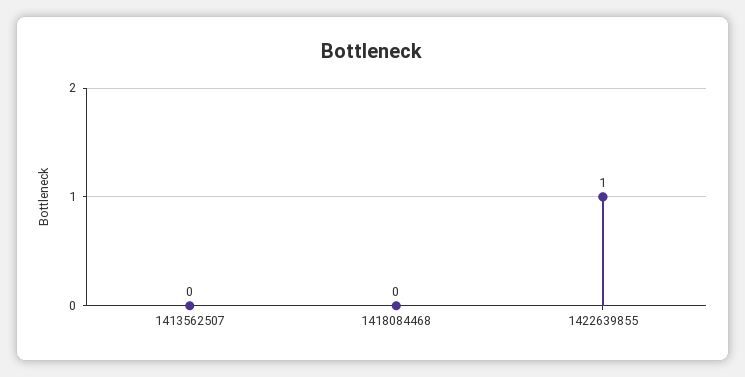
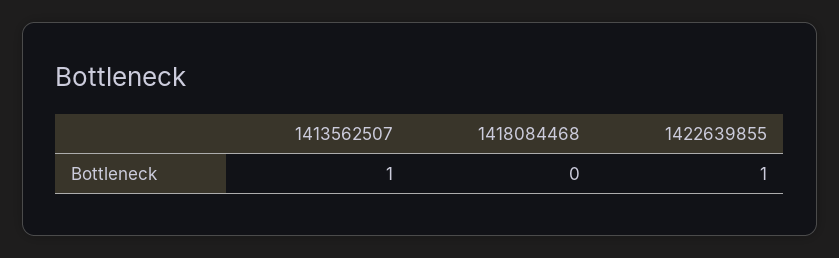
  {
-   "1413562507": 0,
+   "1413562507": 1,
    "1418084468": 0,
    "1422639855": 1
  }

